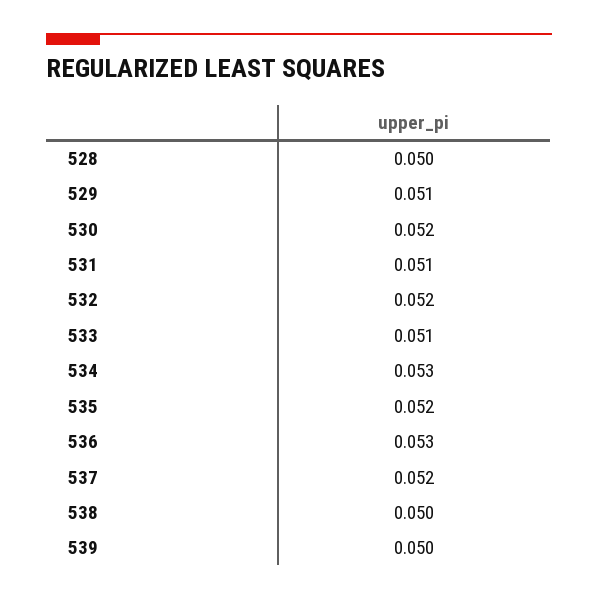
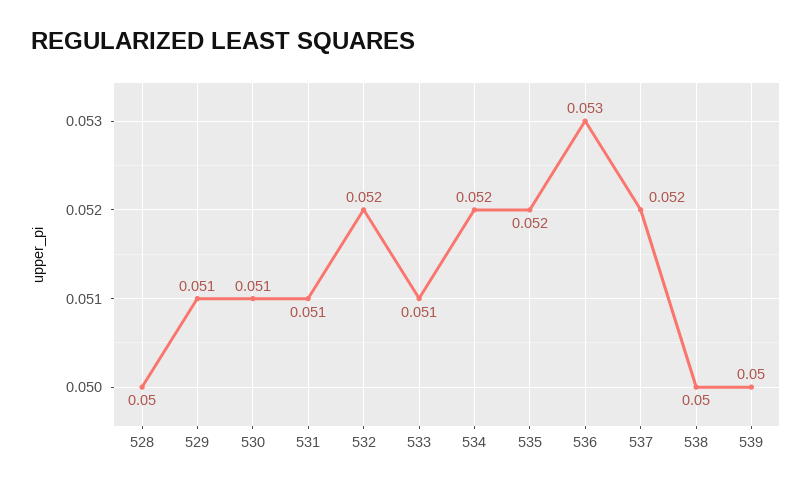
  {
    "528": 0.05,
    "529": 0.051,
-   "530": 0.052,
+   "530": 0.051,
    "531": 0.051,
    "532": 0.052,
    "533": 0.051,
-   "534": 0.053,
+   "534": 0.052,
    "535": 0.052,
    "536": 0.053,
    "537": 0.052,
    "538": 0.05,
    "539": 0.05
  }

